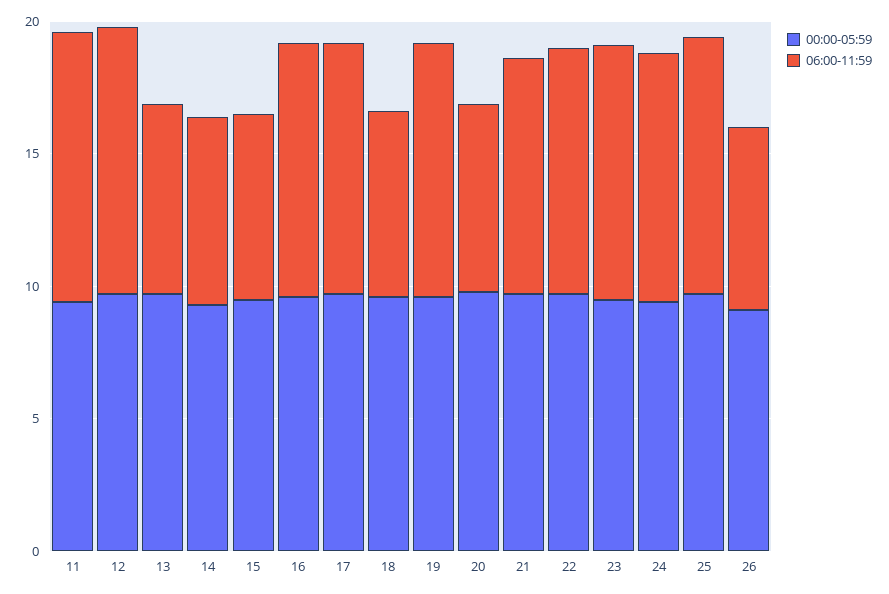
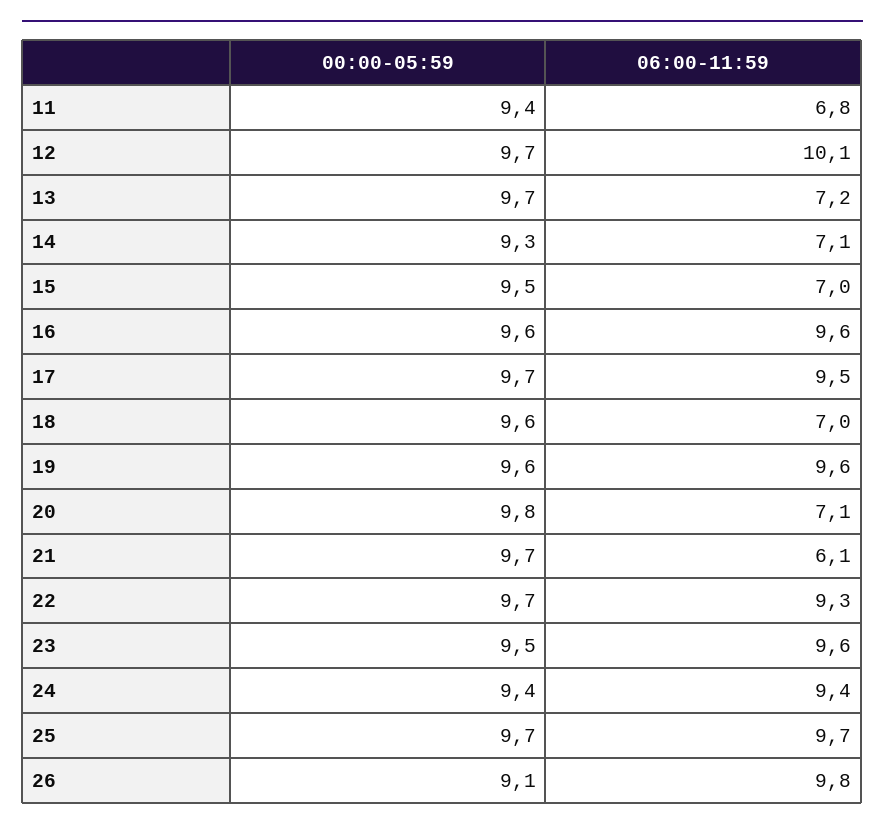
  {
    "00:00-05:59": {
      "11": 9.4,
      "12": 9.7,
      "13": 9.7,
      "14": 9.3,
      "15": 9.5,
      "16": 9.6,
      "17": 9.7,
      "18": 9.6,
      "19": 9.6,
      "20": 9.8,
      "21": 9.7,
      "22": 9.7,
      "23": 9.5,
      "24": 9.4,
      "25": 9.7,
      "26": 9.1
    },
    "06:00-11:59": {
-     "11": 10,
+     "11": 6.8,
      "12": 10.1,
      "13": 7.2,
      "14": 7.1,
      "15": 7,
      "16": 9.6,
      "17": 9.5,
      "18": 7,
      "19": 9.6,
      "20": 7.1,
-     "21": 9,
+     "21": 6.1,
      "22": 9.3,
      "23": 9.6,
      "24": 9.4,
      "25": 9.7,
-     "26": 7
+     "26": 9.8
    }
  }

